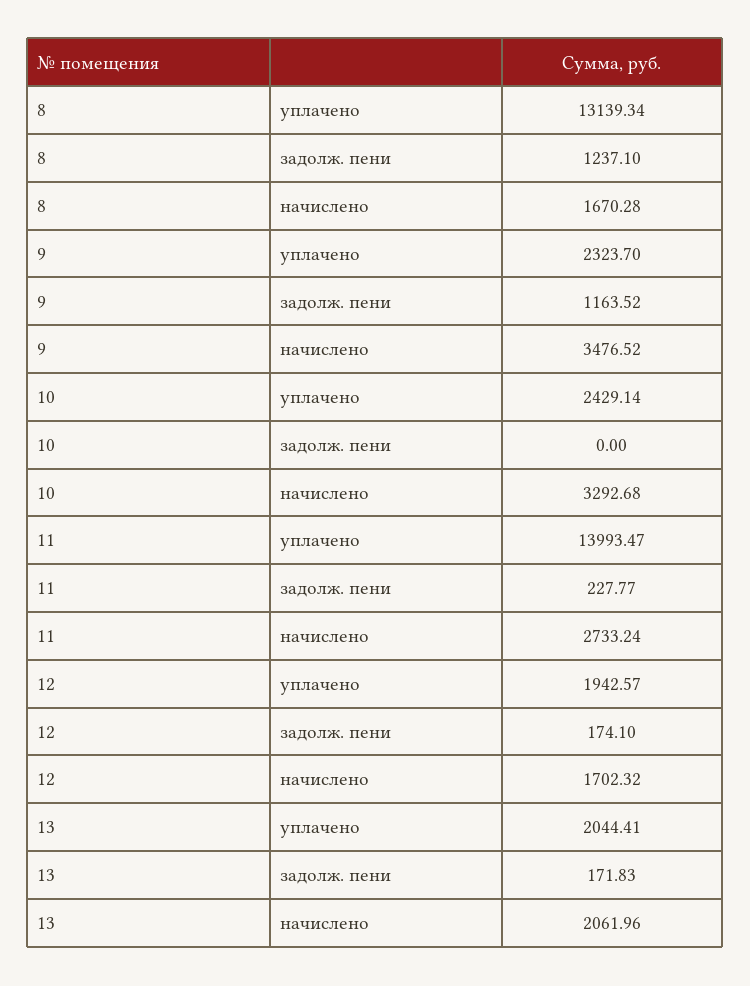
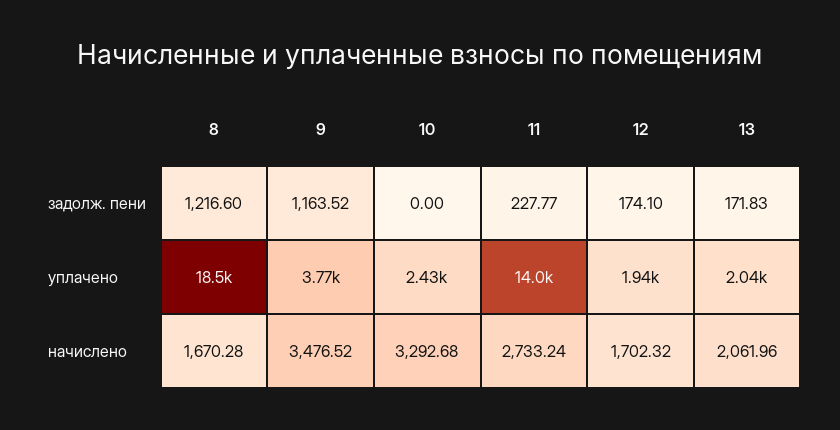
  {
    "8": {
-     "уплачено": 13139.34,
+     "уплачено": 18500,
-     "задолж. пени": 1237.1,
+     "задолж. пени": 1216.6,
      "начислено": 1670.28
    },
    "9": {
-     "уплачено": 2323.7,
+     "уплачено": 3770,
      "задолж. пени": 1163.52,
      "начислено": 3476.52
    },
    "10": {
      "уплачено": 2429.14,
      "задолж. пени": 0,
      "начислено": 3292.68
    },
    "11": {
      "уплачено": 13993.47,
      "задолж. пени": 227.77,
      "начислено": 2733.24
    },
    "12": {
      "уплачено": 1942.57,
      "задолж. пени": 174.1,
      "начислено": 1702.32
    },
    "13": {
      "уплачено": 2044.41,
      "задолж. пени": 171.83,
      "начислено": 2061.96
    }
  }

